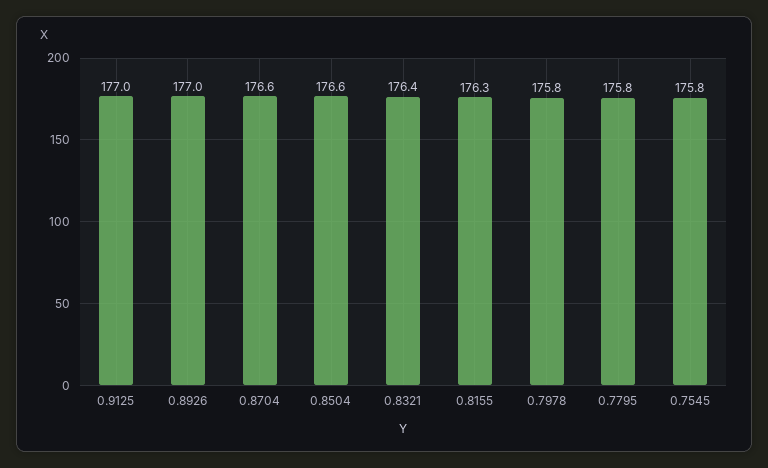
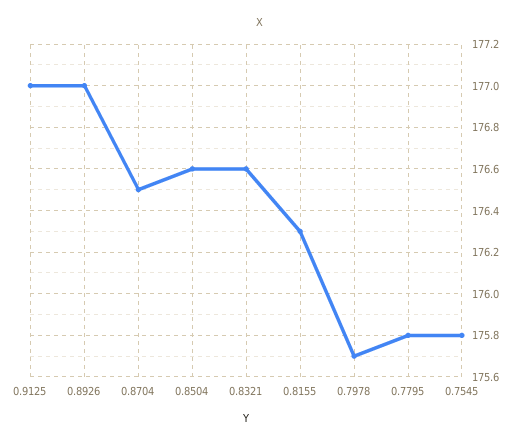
  {
    "0.9125": 177,
    "0.8926": 177,
-   "0.8704": 176.6,
+   "0.8704": 176.5,
    "0.8504": 176.6,
-   "0.8321": 176.4,
+   "0.8321": 176.6,
    "0.8155": 176.3,
-   "0.7978": 175.8,
+   "0.7978": 175.7,
    "0.7795": 175.8,
    "0.7545": 175.8
  }

